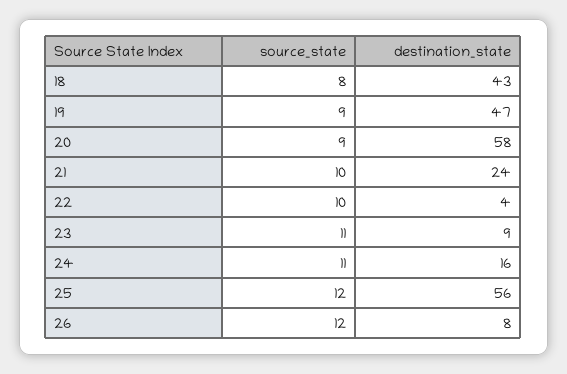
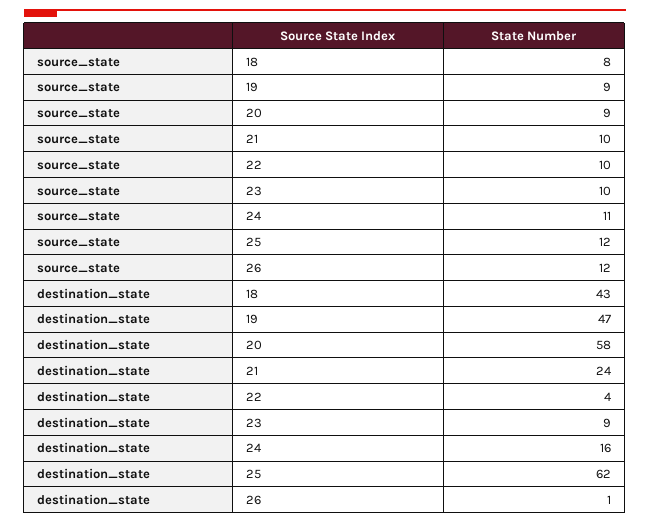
  {
    "source_state": {
      "18": 8,
      "19": 9,
      "20": 9,
      "21": 10,
      "22": 10,
-     "23": 11,
+     "23": 10,
      "24": 11,
      "25": 12,
      "26": 12
    },
    "destination_state": {
      "18": 43,
      "19": 47,
      "20": 58,
      "21": 24,
      "22": 4,
      "23": 9,
      "24": 16,
-     "25": 56,
+     "25": 62,
-     "26": 8
+     "26": 1
    }
  }

